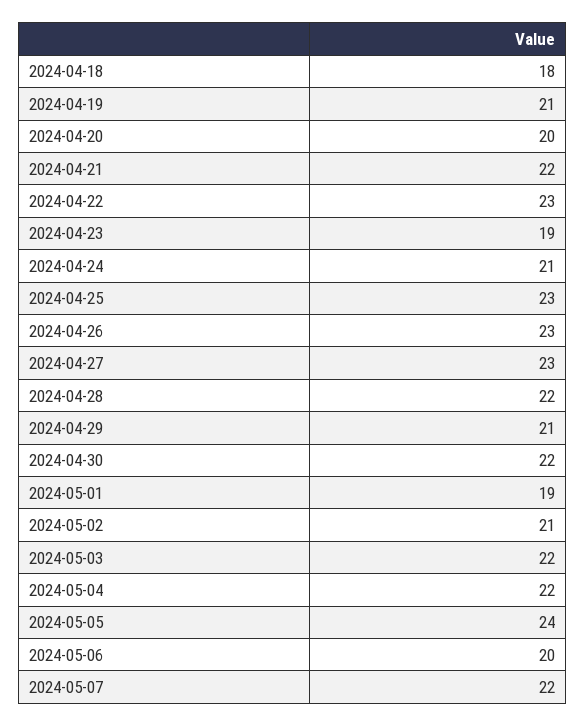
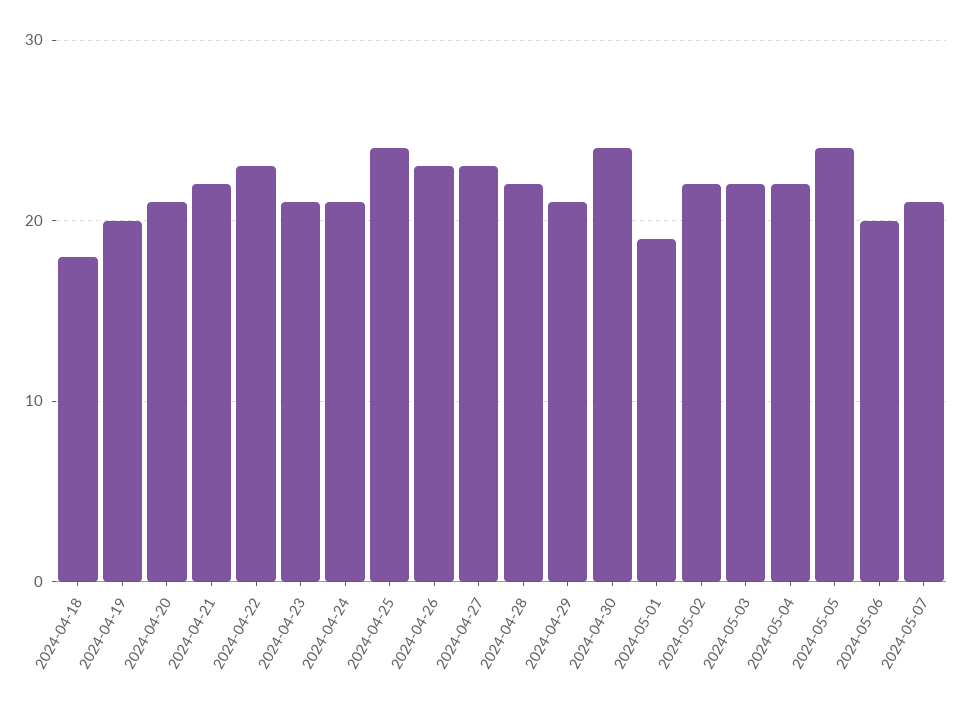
  {
    "2024-04-18": 18,
-   "2024-04-19": 21,
+   "2024-04-19": 20,
-   "2024-04-20": 20,
+   "2024-04-20": 21,
    "2024-04-21": 22,
    "2024-04-22": 23,
-   "2024-04-23": 19,
+   "2024-04-23": 21,
    "2024-04-24": 21,
-   "2024-04-25": 23,
+   "2024-04-25": 24,
    "2024-04-26": 23,
    "2024-04-27": 23,
    "2024-04-28": 22,
    "2024-04-29": 21,
-   "2024-04-30": 22,
+   "2024-04-30": 24,
    "2024-05-01": 19,
-   "2024-05-02": 21,
+   "2024-05-02": 22,
    "2024-05-03": 22,
    "2024-05-04": 22,
    "2024-05-05": 24,
    "2024-05-06": 20,
-   "2024-05-07": 22
+   "2024-05-07": 21
  }

